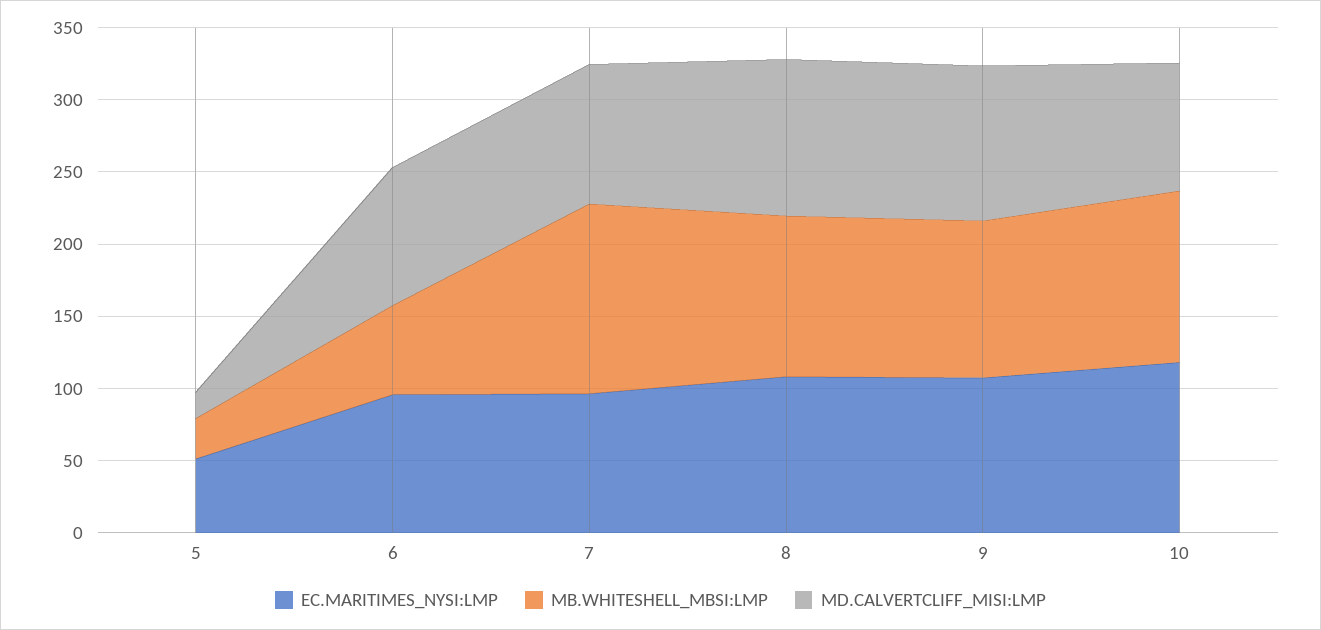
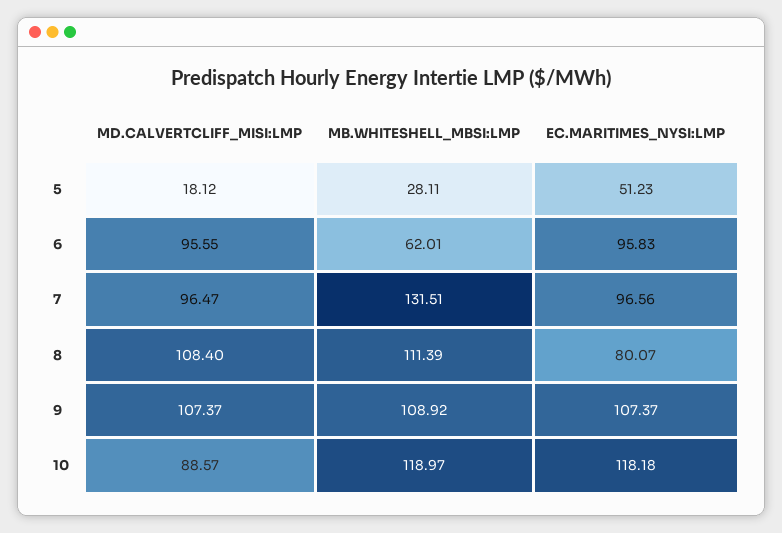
  {
    "EC.MARITIMES_NYSI:LMP": {
      "5": 51.23,
      "6": 95.83,
      "7": 96.56,
-     "8": 110,
+     "8": 80.07,
      "9": 107.37,
      "10": 118.18
    },
    "MB.WHITESHELL_MBSI:LMP": {
      "5": 28.11,
      "6": 62.01,
      "7": 131.51,
      "8": 111.39,
      "9": 108.92,
      "10": 118.97
    },
    "MD.CALVERTCLIFF_MISI:LMP": {
      "5": 18.12,
      "6": 95.55,
      "7": 96.47,
      "8": 108.4,
      "9": 107.37,
      "10": 88.57
    }
  }

